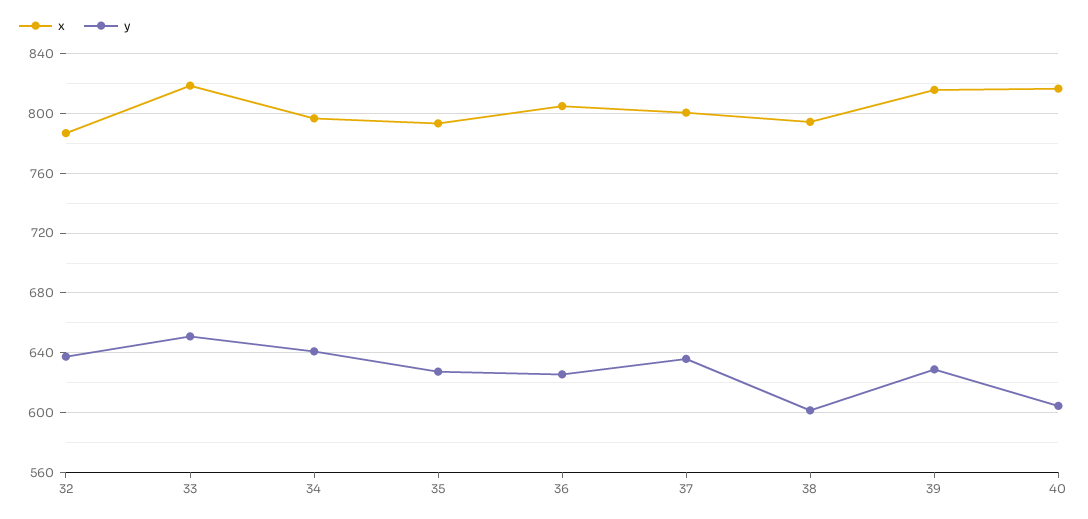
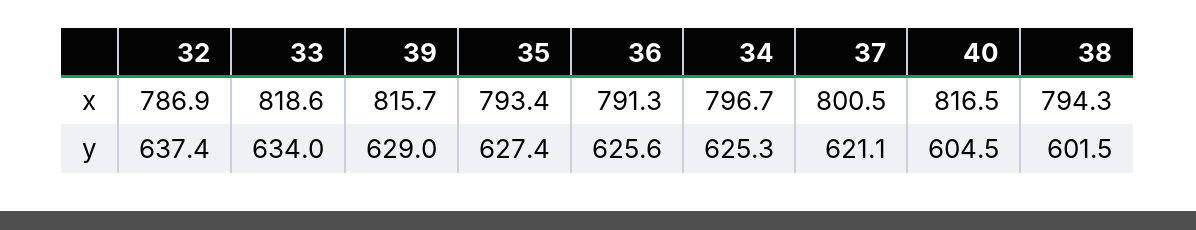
  {
    "x": {
      "32": 786.9,
      "33": 818.6,
      "34": 796.7,
      "35": 793.4,
-     "36": 805,
+     "36": 791.3,
      "37": 800.5,
      "38": 794.3,
      "39": 815.7,
      "40": 816.5
    },
    "y": {
      "32": 637.4,
-     "33": 650,
+     "33": 634,
-     "34": 640,
+     "34": 625.3,
      "35": 627.4,
      "36": 625.6,
-     "37": 635,
+     "37": 621.1,
      "38": 601.5,
      "39": 629,
      "40": 604.5
    }
  }

